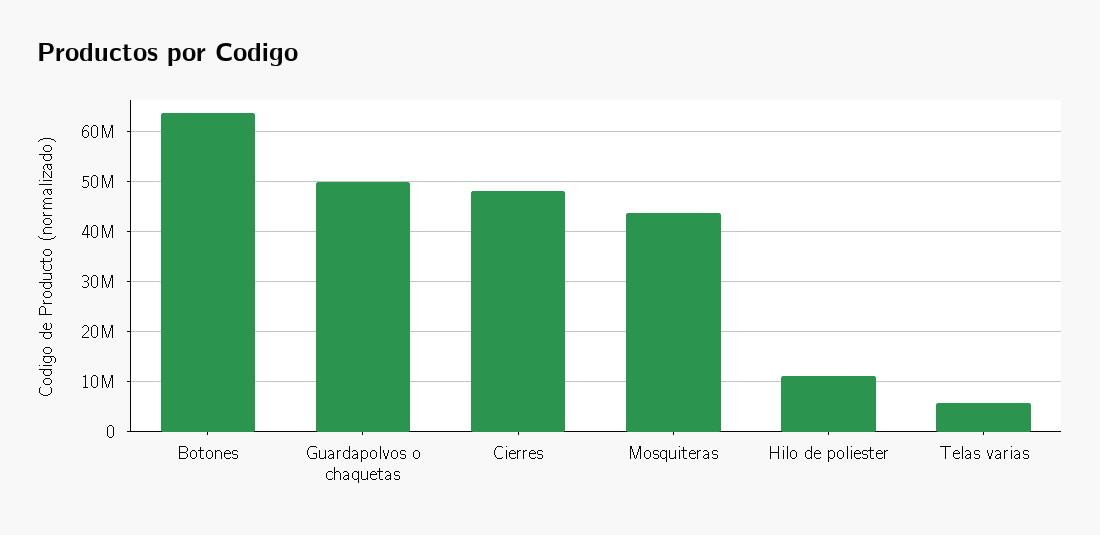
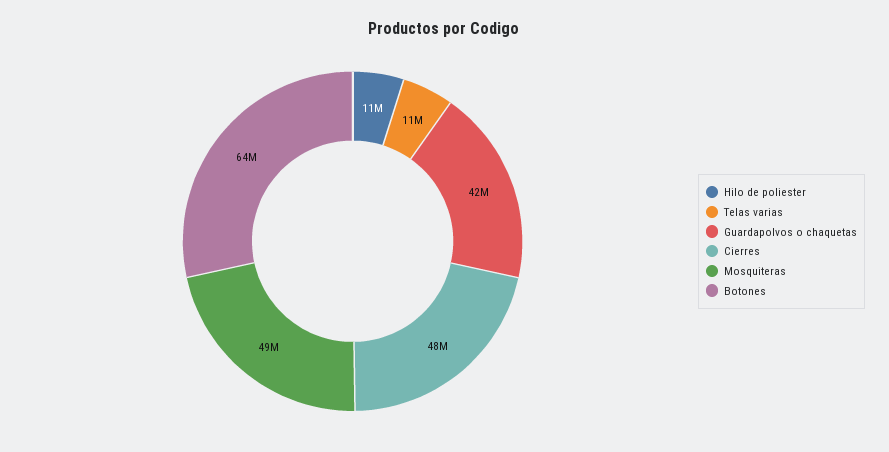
  {
    "Botones": 64000000,
-   "Guardapolvos o chaquetas": 50000000,
+   "Guardapolvos o chaquetas": 42000000,
    "Cierres": 48000000,
-   "Mosquiteras": 44000000,
+   "Mosquiteras": 49000000,
    "Hilo de poliester": 11000000,
-   "Telas varias": 6000000
+   "Telas varias": 11000000
  }

